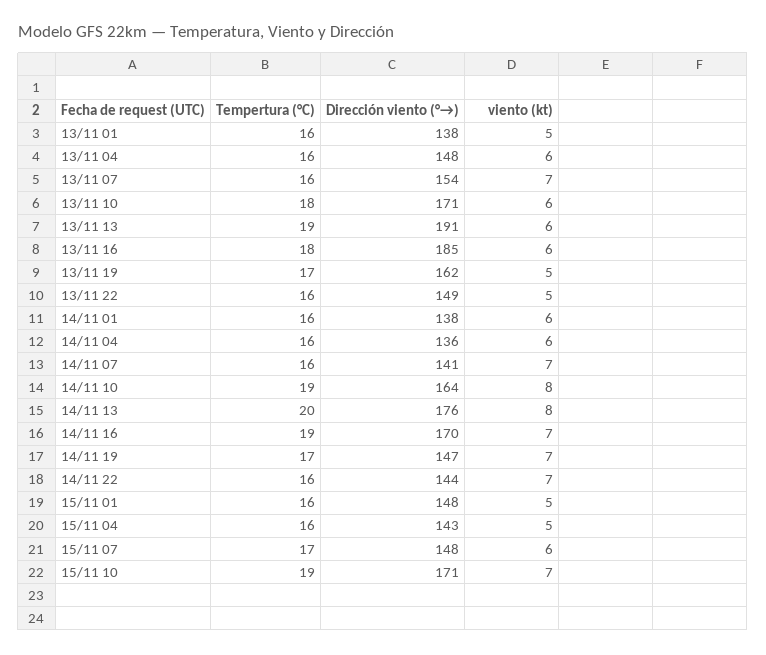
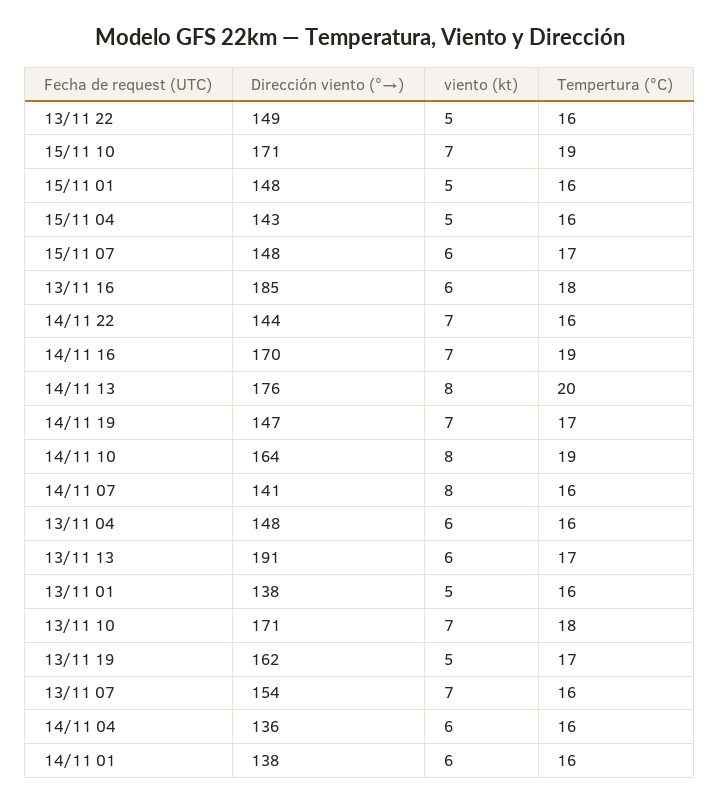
  {
    "Tempertura (°C)": {
      "13/11 01": 16,
      "13/11 04": 16,
      "13/11 07": 16,
      "13/11 10": 18,
-     "13/11 13": 19,
+     "13/11 13": 17,
      "13/11 16": 18,
      "13/11 19": 17,
      "13/11 22": 16,
      "14/11 01": 16,
      "14/11 04": 16,
      "14/11 07": 16,
      "14/11 10": 19,
      "14/11 13": 20,
      "14/11 16": 19,
      "14/11 19": 17,
      "14/11 22": 16,
      "15/11 01": 16,
      "15/11 04": 16,
      "15/11 07": 17,
      "15/11 10": 19
    },
    "Dirección viento (°→)": {
      "13/11 01": 138,
      "13/11 04": 148,
      "13/11 07": 154,
      "13/11 10": 171,
      "13/11 13": 191,
      "13/11 16": 185,
      "13/11 19": 162,
      "13/11 22": 149,
      "14/11 01": 138,
      "14/11 04": 136,
      "14/11 07": 141,
      "14/11 10": 164,
      "14/11 13": 176,
      "14/11 16": 170,
      "14/11 19": 147,
      "14/11 22": 144,
      "15/11 01": 148,
      "15/11 04": 143,
      "15/11 07": 148,
      "15/11 10": 171
    },
    "viento (kt)": {
      "13/11 01": 5,
      "13/11 04": 6,
      "13/11 07": 7,
-     "13/11 10": 6,
+     "13/11 10": 7,
      "13/11 13": 6,
      "13/11 16": 6,
      "13/11 19": 5,
      "13/11 22": 5,
      "14/11 01": 6,
      "14/11 04": 6,
-     "14/11 07": 7,
+     "14/11 07": 8,
      "14/11 10": 8,
      "14/11 13": 8,
      "14/11 16": 7,
      "14/11 19": 7,
      "14/11 22": 7,
      "15/11 01": 5,
      "15/11 04": 5,
      "15/11 07": 6,
      "15/11 10": 7
    }
  }

